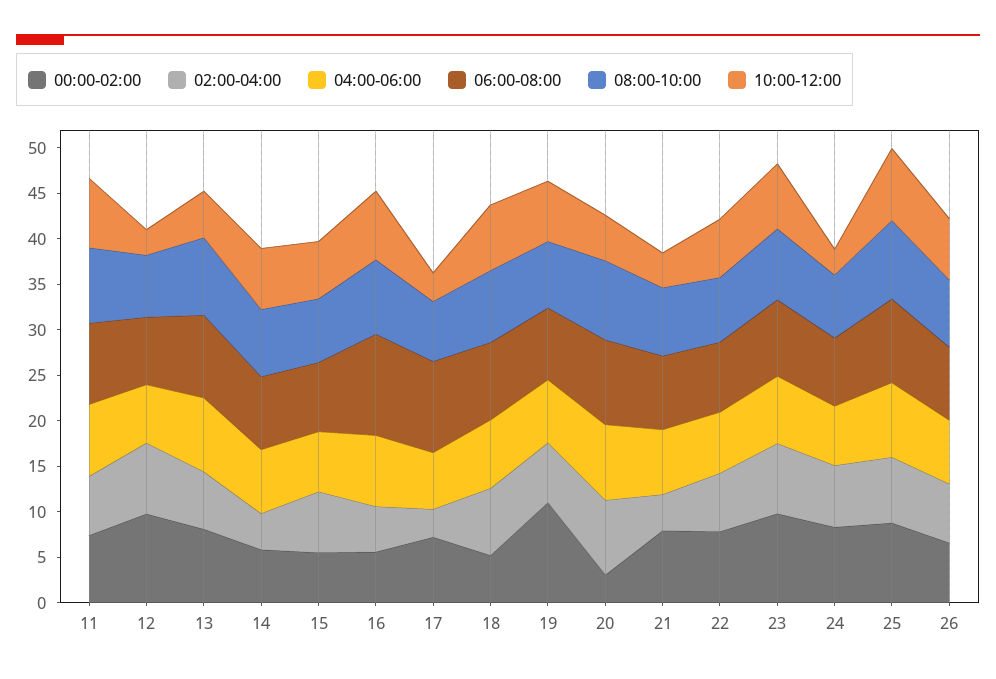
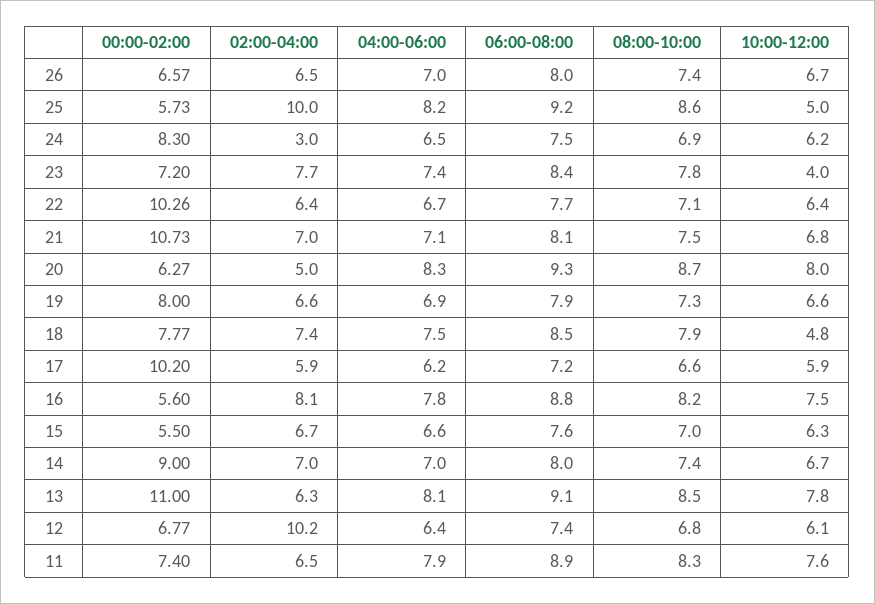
  {
    "00:00-02:00": {
      "11": 7.4,
-     "12": 10,
+     "12": 6.77,
-     "13": 8,
+     "13": 11,
-     "14": 6,
+     "14": 9,
      "15": 5.5,
      "16": 5.6,
-     "17": 7,
+     "17": 10.2,
-     "18": 5,
+     "18": 7.77,
-     "19": 11,
+     "19": 8,
-     "20": 3,
+     "20": 6.27,
-     "21": 8,
+     "21": 10.73,
-     "22": 8,
+     "22": 10.26,
-     "23": 10,
+     "23": 7.2,
      "24": 8.3,
-     "25": 9,
+     "25": 5.73,
      "26": 6.57
    },
    "02:00-04:00": {
      "11": 6.5,
-     "12": 8,
+     "12": 10.2,
      "13": 6.3,
-     "14": 4,
+     "14": 7,
      "15": 6.7,
-     "16": 5,
+     "16": 8.1,
-     "17": 3,
+     "17": 5.9,
      "18": 7.4,
      "19": 6.6,
-     "20": 8,
+     "20": 5,
-     "21": 4,
+     "21": 7,
      "22": 6.4,
      "23": 7.7,
-     "24": 7,
+     "24": 3,
-     "25": 7,
+     "25": 10,
      "26": 6.5
    },
    "04:00-06:00": {
      "11": 7.9,
      "12": 6.4,
      "13": 8.1,
      "14": 7,
      "15": 6.6,
      "16": 7.8,
      "17": 6.2,
      "18": 7.5,
      "19": 6.9,
      "20": 8.3,
      "21": 7.1,
      "22": 6.7,
      "23": 7.4,
      "24": 6.5,
      "25": 8.2,
      "26": 7
    },
    "06:00-08:00": {
      "11": 8.9,
      "12": 7.4,
      "13": 9.1,
      "14": 8,
      "15": 7.6,
-     "16": 11,
+     "16": 8.8,
-     "17": 10,
+     "17": 7.2,
      "18": 8.5,
      "19": 7.9,
      "20": 9.3,
      "21": 8.1,
      "22": 7.7,
      "23": 8.4,
      "24": 7.5,
      "25": 9.2,
      "26": 8
    },
    "08:00-10:00": {
      "11": 8.3,
      "12": 6.8,
      "13": 8.5,
      "14": 7.4,
      "15": 7,
      "16": 8.2,
      "17": 6.6,
      "18": 7.9,
      "19": 7.3,
      "20": 8.7,
      "21": 7.5,
      "22": 7.1,
      "23": 7.8,
      "24": 6.9,
      "25": 8.6,
      "26": 7.4
    },
    "10:00-12:00": {
      "11": 7.6,
-     "12": 3,
+     "12": 6.1,
-     "13": 5,
+     "13": 7.8,
      "14": 6.7,
      "15": 6.3,
      "16": 7.5,
-     "17": 3,
+     "17": 5.9,
-     "18": 7,
+     "18": 4.8,
      "19": 6.6,
-     "20": 5,
+     "20": 8,
-     "21": 4,
+     "21": 6.8,
      "22": 6.4,
-     "23": 7,
+     "23": 4,
-     "24": 3,
+     "24": 6.2,
-     "25": 8,
+     "25": 5,
      "26": 6.7
    }
  }

